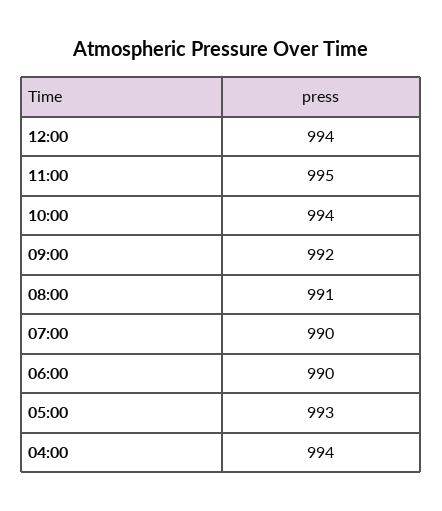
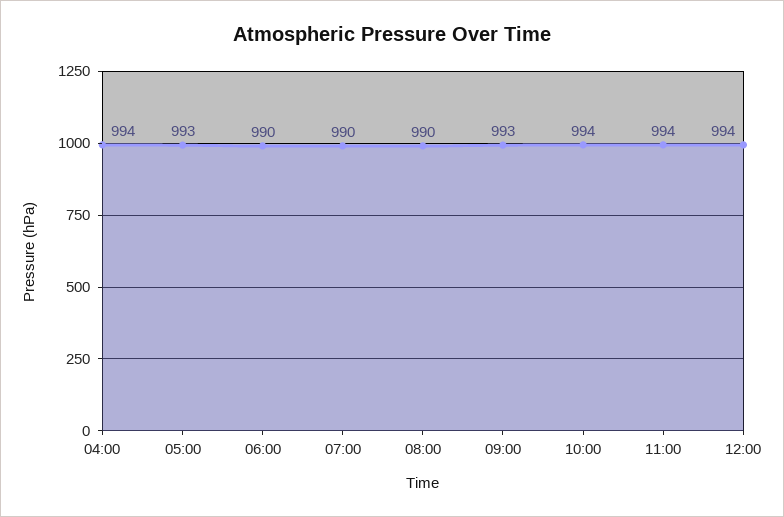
  {
    "12:00": 994,
-   "11:00": 995,
+   "11:00": 994,
    "10:00": 994,
-   "09:00": 992,
+   "09:00": 993,
-   "08:00": 991,
+   "08:00": 990,
    "07:00": 990,
    "06:00": 990,
    "05:00": 993,
    "04:00": 994
  }

